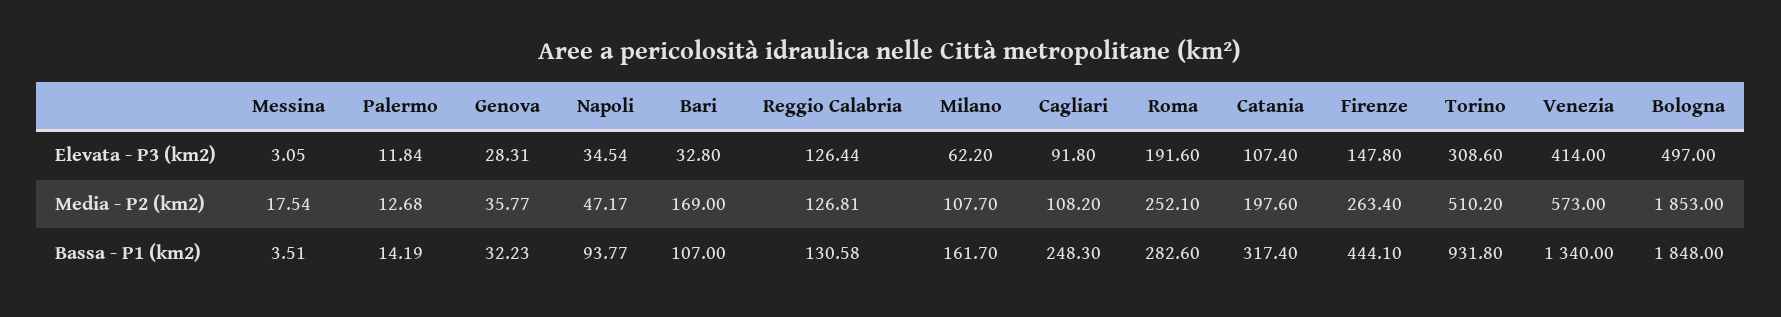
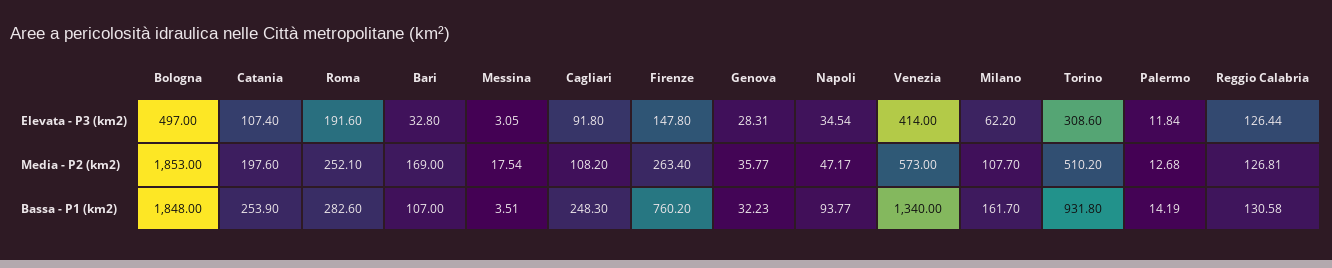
  {
    "Messina": {
      "Elevata - P3 (km2)": 3.05,
      "Media - P2 (km2)": 17.54,
      "Bassa - P1 (km2)": 3.51
    },
    "Palermo": {
      "Elevata - P3 (km2)": 11.84,
      "Media - P2 (km2)": 12.68,
      "Bassa - P1 (km2)": 14.19
    },
    "Genova": {
      "Elevata - P3 (km2)": 28.31,
      "Media - P2 (km2)": 35.77,
      "Bassa - P1 (km2)": 32.23
    },
    "Napoli": {
      "Elevata - P3 (km2)": 34.54,
      "Media - P2 (km2)": 47.17,
      "Bassa - P1 (km2)": 93.77
    },
    "Bari": {
      "Elevata - P3 (km2)": 32.8,
      "Media - P2 (km2)": 169,
      "Bassa - P1 (km2)": 107
    },
    "Reggio Calabria": {
      "Elevata - P3 (km2)": 126.44,
      "Media - P2 (km2)": 126.81,
      "Bassa - P1 (km2)": 130.58
    },
    "Milano": {
      "Elevata - P3 (km2)": 62.2,
      "Media - P2 (km2)": 107.7,
      "Bassa - P1 (km2)": 161.7
    },
    "Cagliari": {
      "Elevata - P3 (km2)": 91.8,
      "Media - P2 (km2)": 108.2,
      "Bassa - P1 (km2)": 248.3
    },
    "Roma": {
      "Elevata - P3 (km2)": 191.6,
      "Media - P2 (km2)": 252.1,
      "Bassa - P1 (km2)": 282.6
    },
    "Catania": {
      "Elevata - P3 (km2)": 107.4,
      "Media - P2 (km2)": 197.6,
-     "Bassa - P1 (km2)": 317.4
+     "Bassa - P1 (km2)": 253.9
    },
    "Firenze": {
      "Elevata - P3 (km2)": 147.8,
      "Media - P2 (km2)": 263.4,
-     "Bassa - P1 (km2)": 444.1
+     "Bassa - P1 (km2)": 760.2
    },
    "Torino": {
      "Elevata - P3 (km2)": 308.6,
      "Media - P2 (km2)": 510.2,
      "Bassa - P1 (km2)": 931.8
    },
    "Venezia": {
      "Elevata - P3 (km2)": 414,
      "Media - P2 (km2)": 573,
      "Bassa - P1 (km2)": 1340
    },
    "Bologna": {
      "Elevata - P3 (km2)": 497,
      "Media - P2 (km2)": 1853,
      "Bassa - P1 (km2)": 1848
    }
  }

